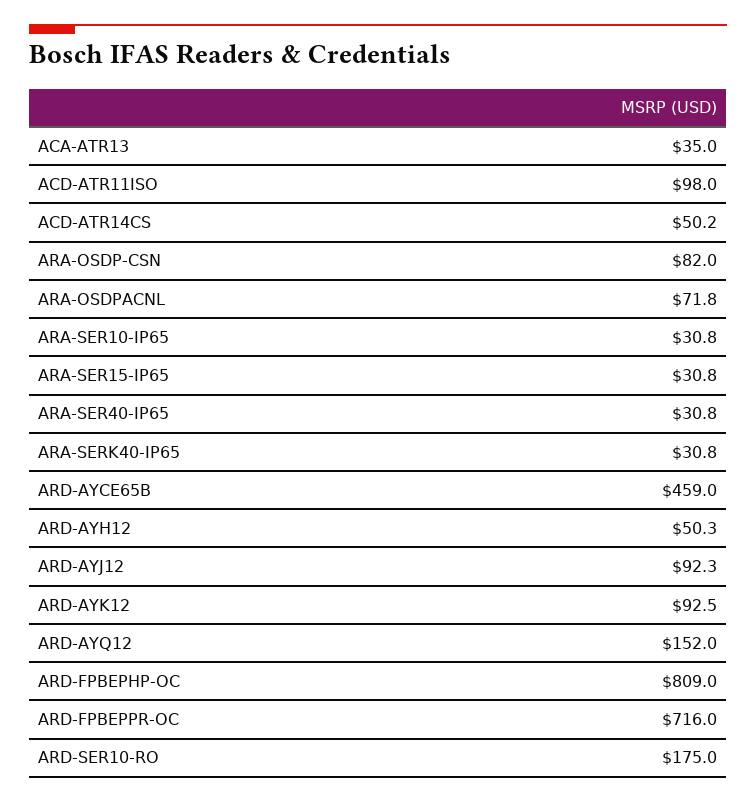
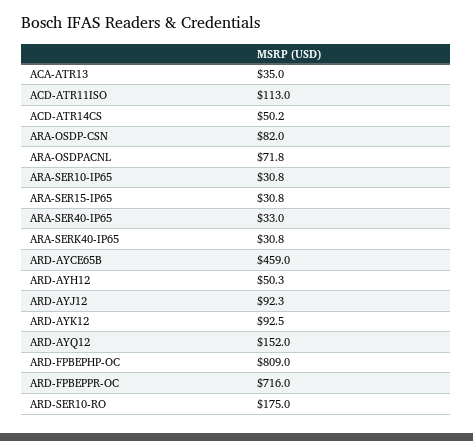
  {
    "ACA-ATR13": 35,
-   "ACD-ATR11ISO": 98,
+   "ACD-ATR11ISO": 113,
    "ACD-ATR14CS": 50.2,
    "ARA-OSDP-CSN": 82,
    "ARA-OSDPACNL": 71.8,
    "ARA-SER10-IP65": 30.8,
    "ARA-SER15-IP65": 30.8,
-   "ARA-SER40-IP65": 30.8,
+   "ARA-SER40-IP65": 33,
    "ARA-SERK40-IP65": 30.8,
    "ARD-AYCE65B": 459,
    "ARD-AYH12": 50.3,
    "ARD-AYJ12": 92.3,
    "ARD-AYK12": 92.5,
    "ARD-AYQ12": 152,
    "ARD-FPBEPHP-OC": 809,
    "ARD-FPBEPPR-OC": 716,
    "ARD-SER10-RO": 175
  }

